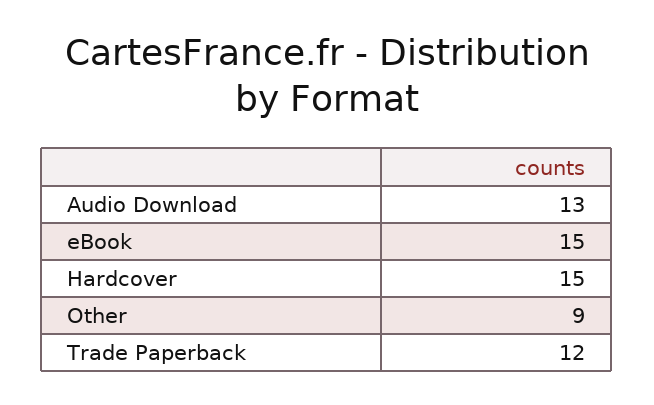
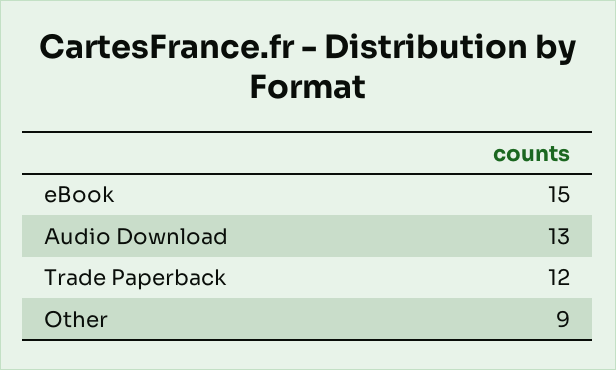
  {
    "Audio Download": 13,
    "eBook": 15,
-   "Hardcover": 15,
    "Other": 9,
    "Trade Paperback": 12
  }

